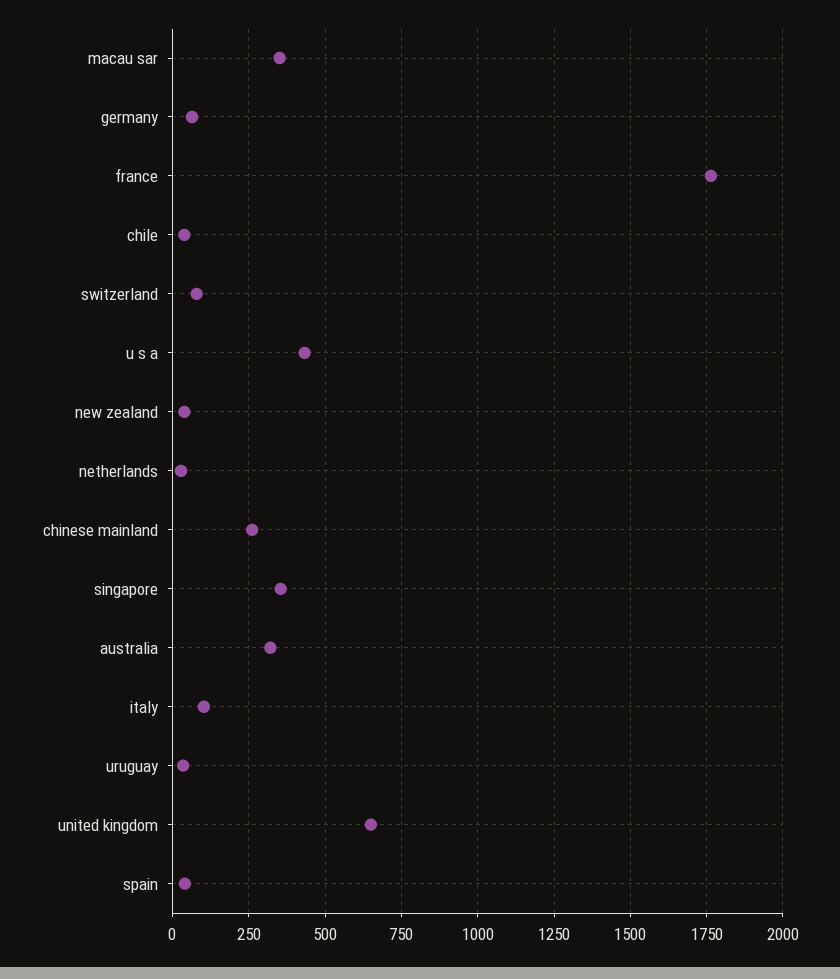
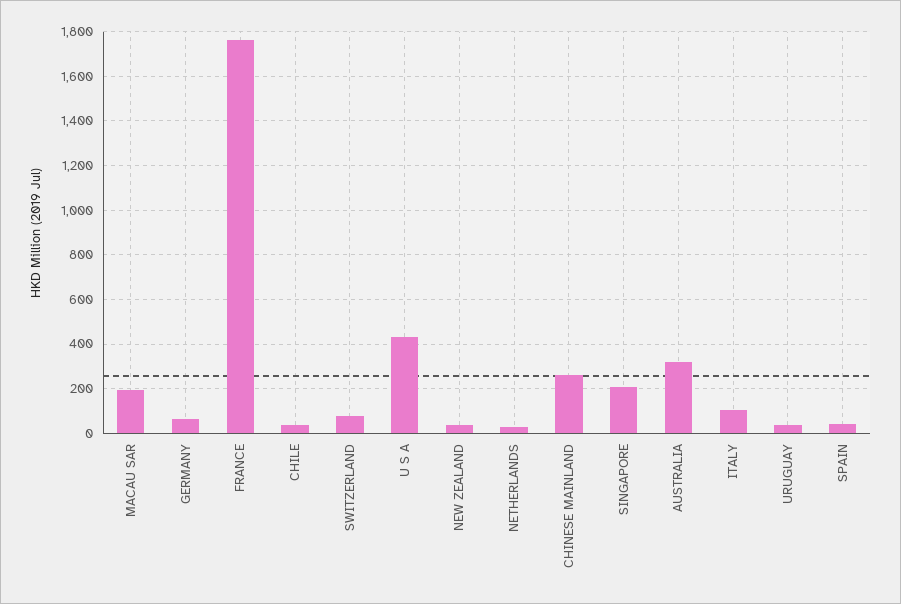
  {
-   "macau sar": 350,
+   "macau sar": 200,
    "germany": 75,
    "france": 1775,
    "chile": 50,
    "switzerland": 75,
    "u s a": 425,
    "new zealand": 50,
    "netherlands": 25,
    "chinese mainland": 250,
-   "singapore": 350,
+   "singapore": 200,
    "australia": 325,
    "italy": 100,
    "uruguay": 25,
-   "united kingdom": 650,
    "spain": 50
  }

